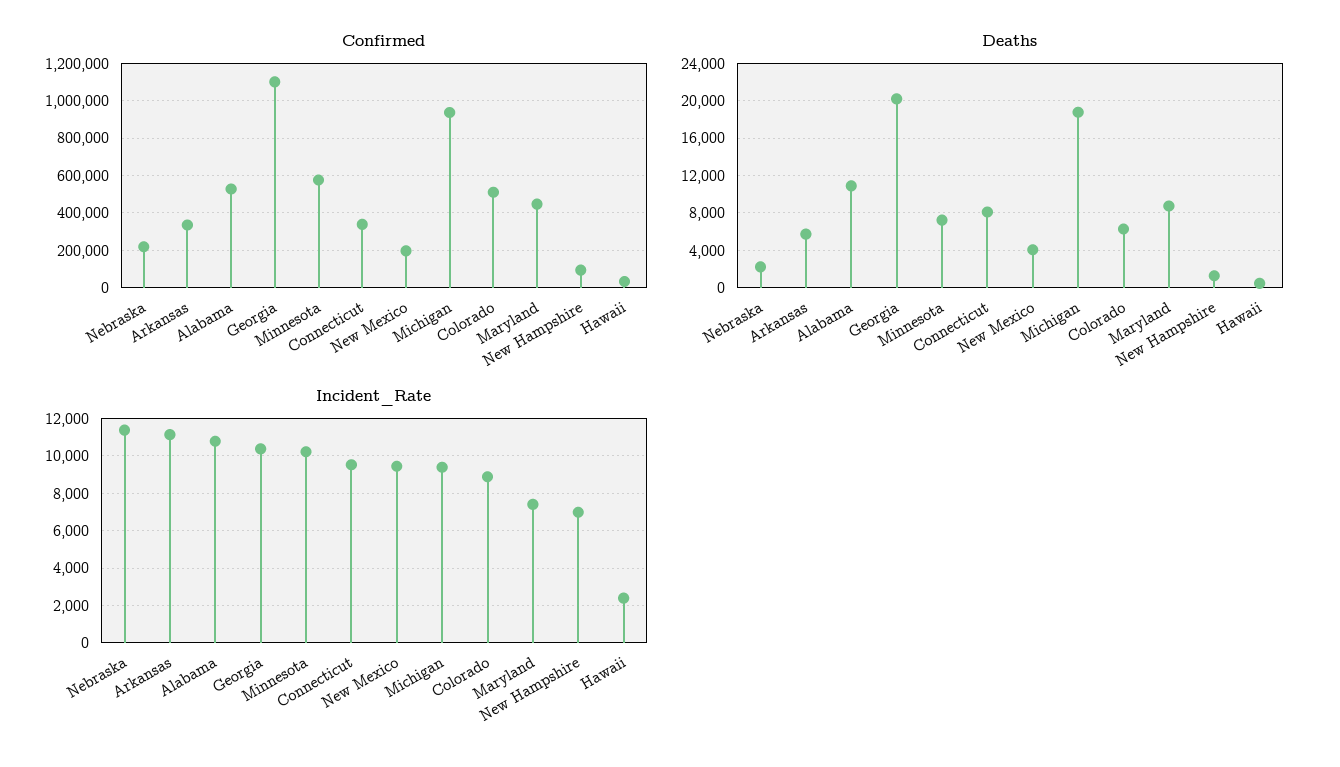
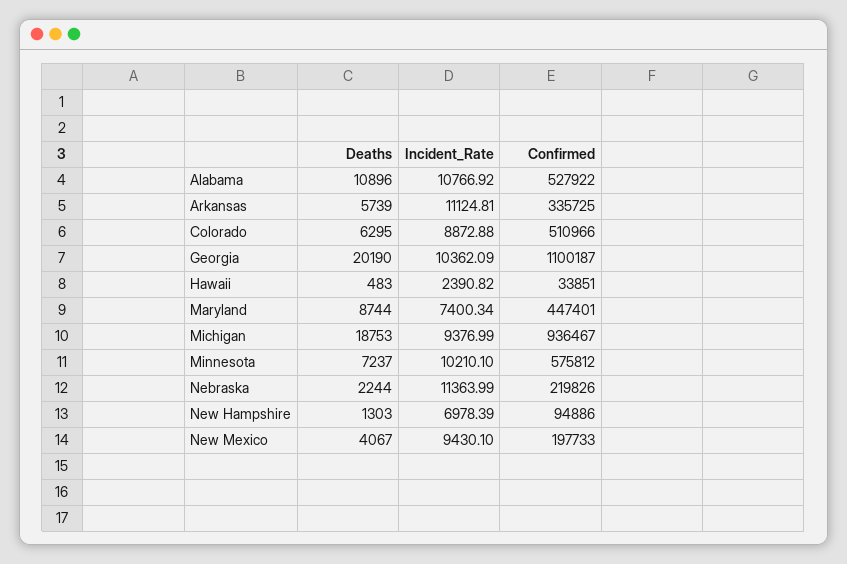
  {
    "Confirmed": {
      "Nebraska": 219826,
      "Arkansas": 335725,
      "Alabama": 527922,
      "Georgia": 1100187,
      "Minnesota": 575812,
-     "Connecticut": 350000,
      "New Mexico": 197733,
      "Michigan": 936467,
      "Colorado": 510966,
      "Maryland": 447401,
      "New Hampshire": 94886,
      "Hawaii": 33851
    },
    "Deaths": {
      "Nebraska": 2244,
      "Arkansas": 5739,
      "Alabama": 10896,
      "Georgia": 20190,
      "Minnesota": 7237,
-     "Connecticut": 8000,
      "New Mexico": 4067,
      "Michigan": 18753,
      "Colorado": 6295,
      "Maryland": 8744,
      "New Hampshire": 1303,
      "Hawaii": 483
    },
    "Incident_Rate": {
      "Nebraska": 11363.99,
      "Arkansas": 11124.81,
      "Alabama": 10766.92,
      "Georgia": 10362.09,
      "Minnesota": 10210.1,
-     "Connecticut": 9500,
      "New Mexico": 9430.1,
      "Michigan": 9376.99,
      "Colorado": 8872.88,
      "Maryland": 7400.34,
      "New Hampshire": 6978.39,
      "Hawaii": 2390.82
    }
  }

